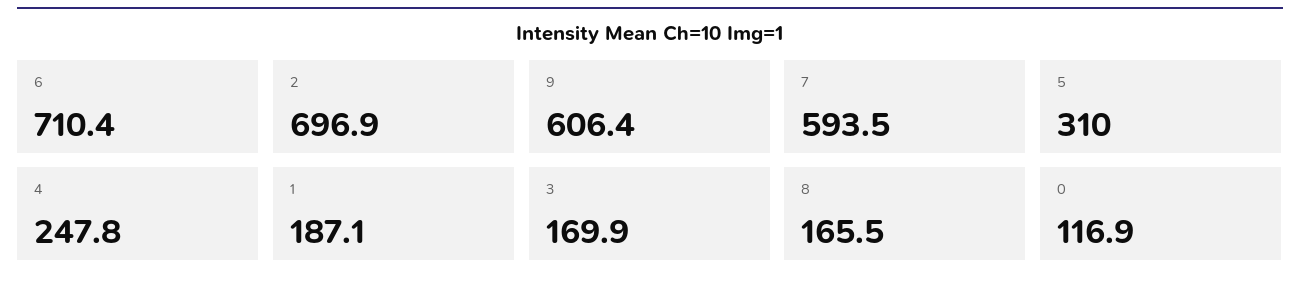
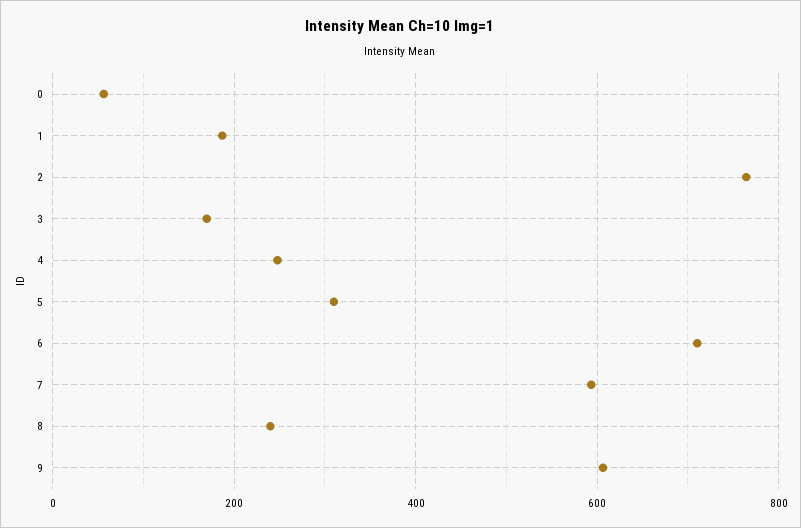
  {
    "6": 710.4,
-   "2": 696.9,
+   "2": 760,
    "9": 606.4,
    "7": 593.5,
    "5": 310,
    "4": 247.8,
    "1": 187.1,
    "3": 169.9,
-   "8": 165.5,
+   "8": 240,
-   "0": 116.9
+   "0": 60
  }

